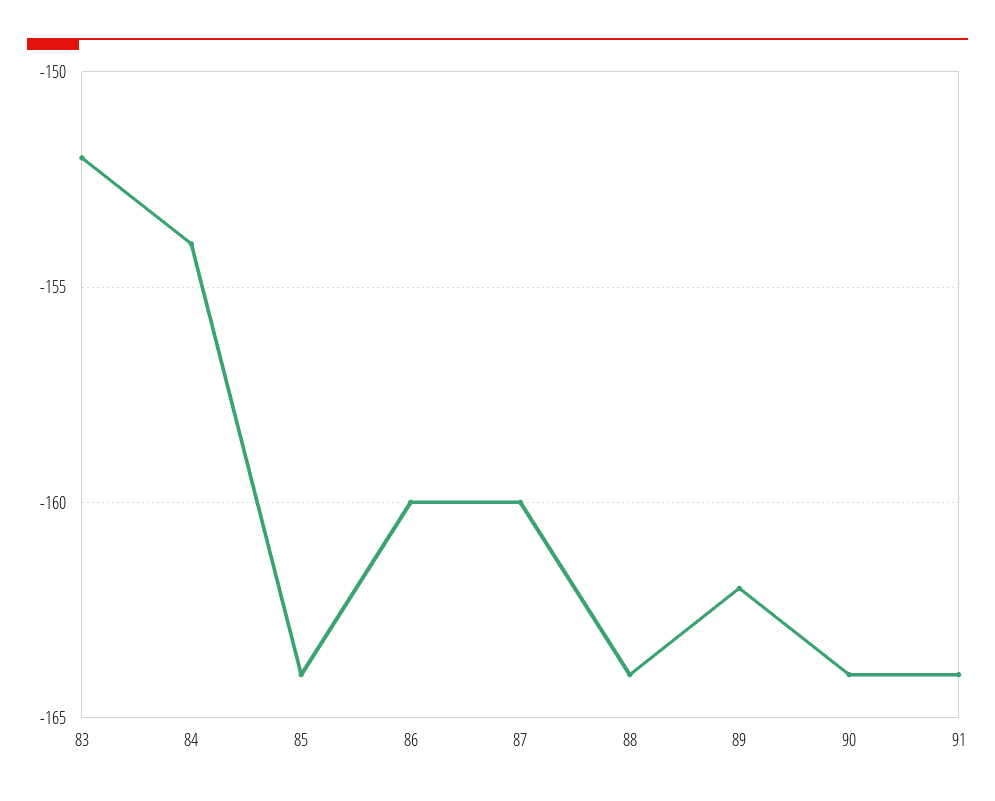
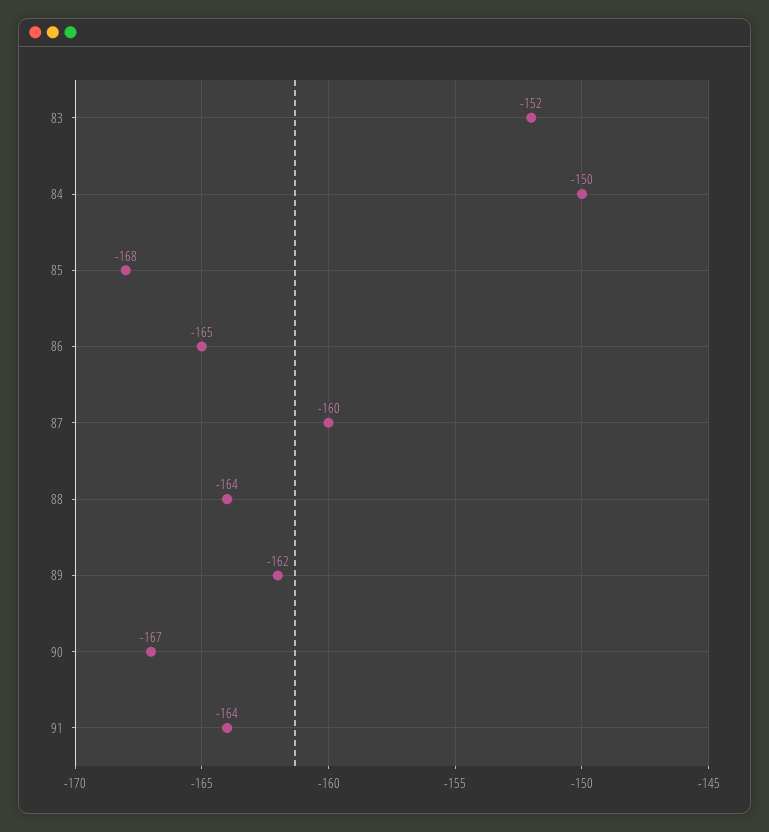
  {
    "83": -152,
-   "84": -154,
+   "84": -150,
-   "85": -164,
+   "85": -168,
-   "86": -160,
+   "86": -165,
    "87": -160,
    "88": -164,
    "89": -162,
-   "90": -164,
+   "90": -167,
    "91": -164
  }

